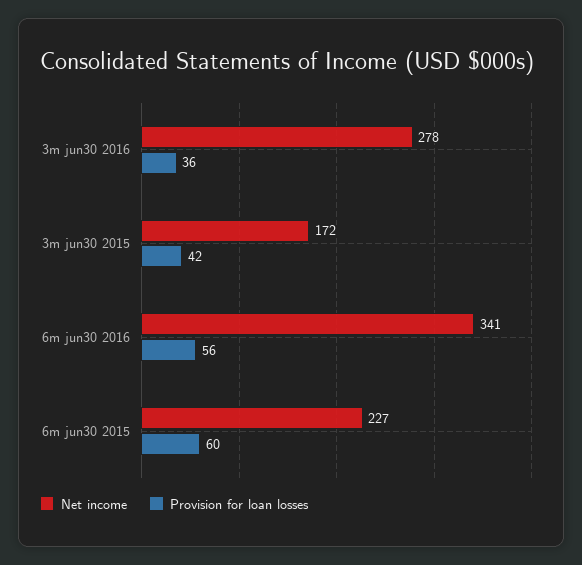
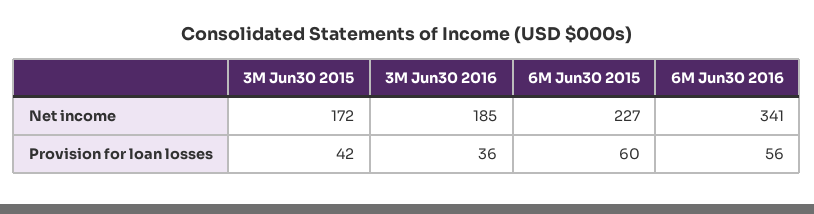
  {
    "Net income": {
-     "3m jun30 2016": 278,
+     "3m jun30 2016": 185,
      "3m jun30 2015": 172,
      "6m jun30 2016": 341,
      "6m jun30 2015": 227
    },
    "Provision for loan losses": {
      "3m jun30 2016": 36,
      "3m jun30 2015": 42,
      "6m jun30 2016": 56,
      "6m jun30 2015": 60
    }
  }

